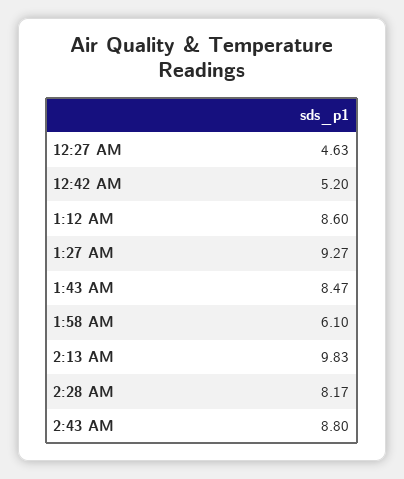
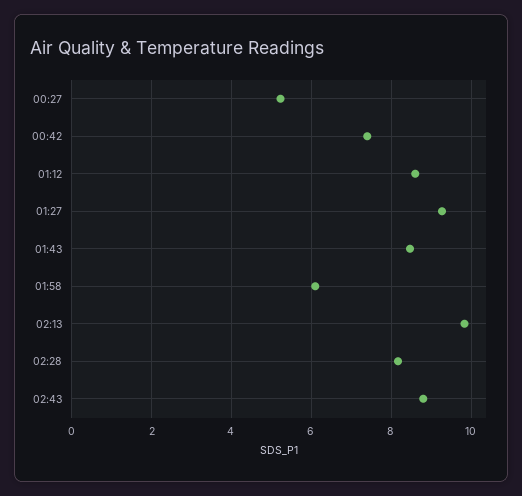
  {
-   "12:27 AM": 4.63,
+   "12:27 AM": 5.2,
-   "12:42 AM": 5.2,
+   "12:42 AM": 7.4,
    "1:12 AM": 8.6,
    "1:27 AM": 9.27,
    "1:43 AM": 8.47,
    "1:58 AM": 6.1,
    "2:13 AM": 9.83,
    "2:28 AM": 8.17,
    "2:43 AM": 8.8
  }

